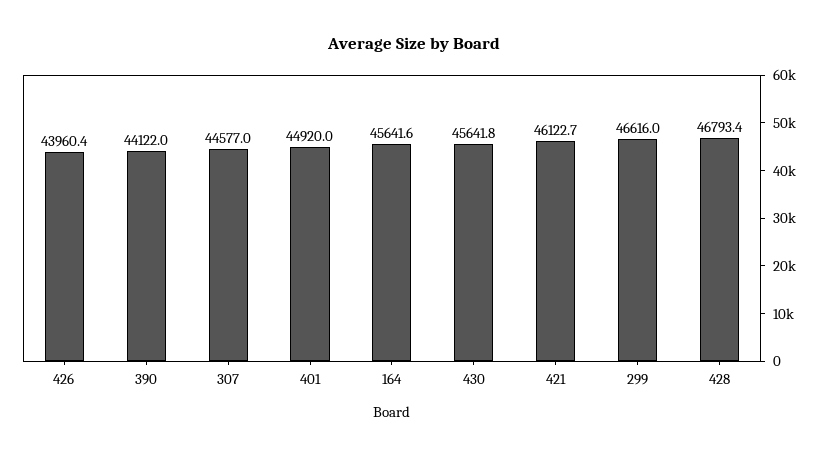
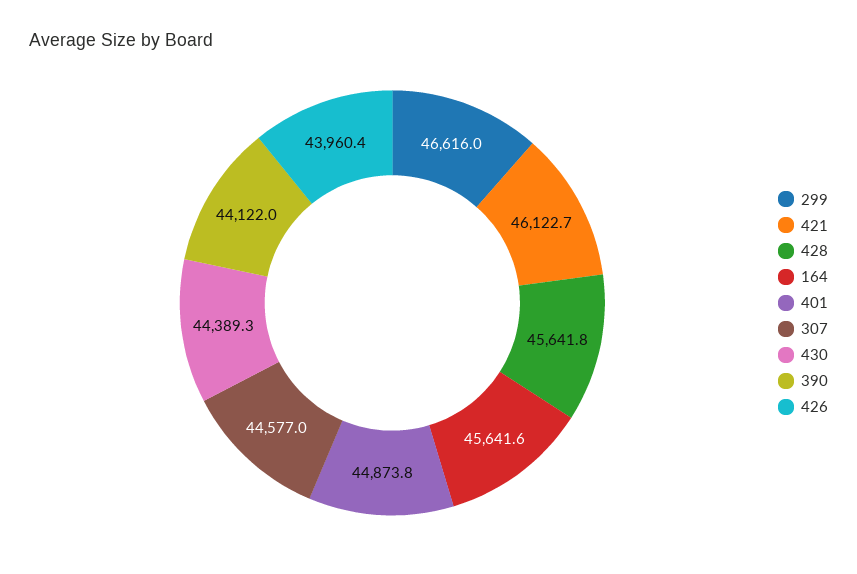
  {
    "426": 43960.4,
    "390": 44122,
    "307": 44577,
-   "401": 44920,
+   "401": 44873.8,
    "164": 45641.6,
-   "430": 45641.8,
+   "430": 44389.3,
    "421": 46122.7,
    "299": 46616,
-   "428": 46793.4
+   "428": 45641.8
  }

